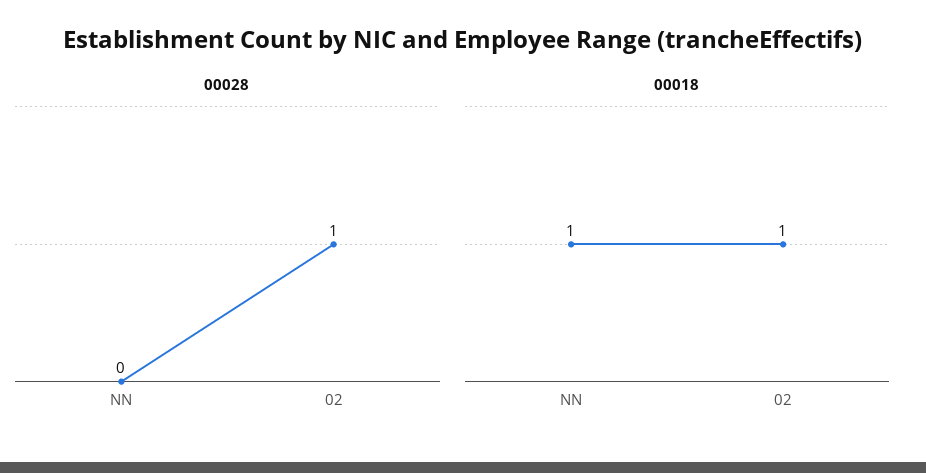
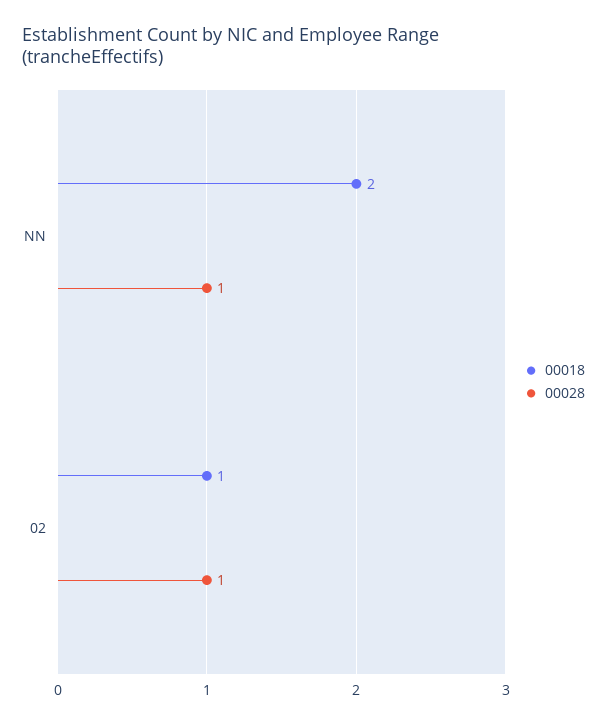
  {
    "00028": {
-     "NN": 0,
+     "NN": 1,
      "02": 1
    },
    "00018": {
-     "NN": 1,
+     "NN": 2,
      "02": 1
    }
  }

